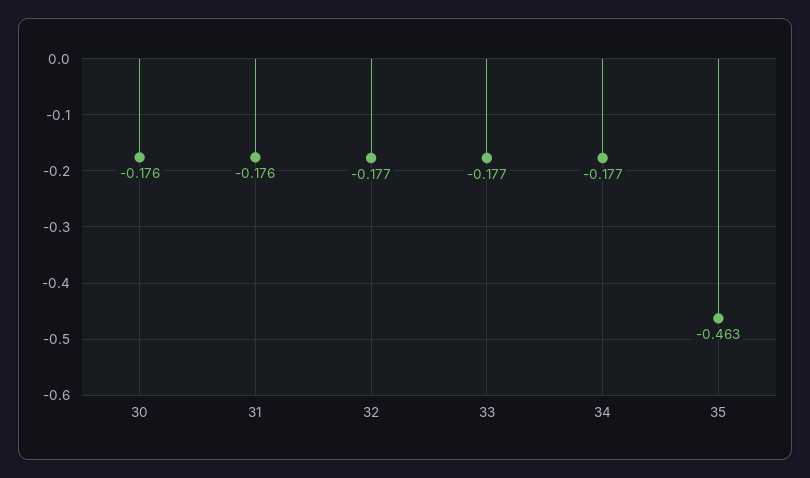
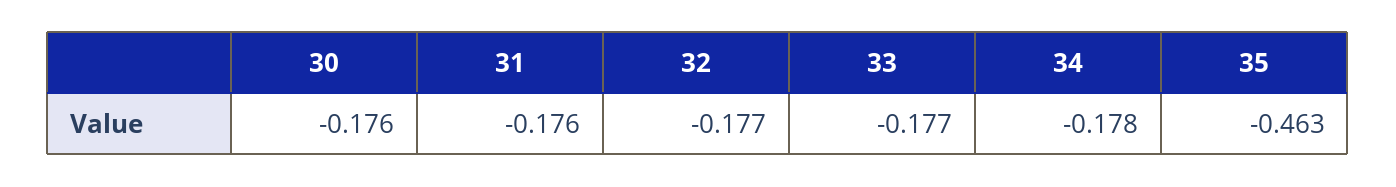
  {
    "30": -0.176,
    "31": -0.176,
    "32": -0.177,
    "33": -0.177,
-   "34": -0.177,
+   "34": -0.178,
    "35": -0.463
  }

